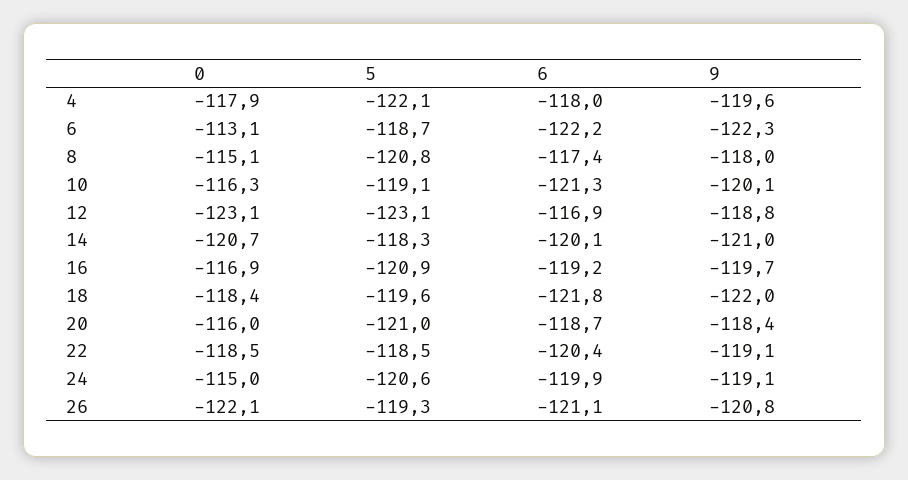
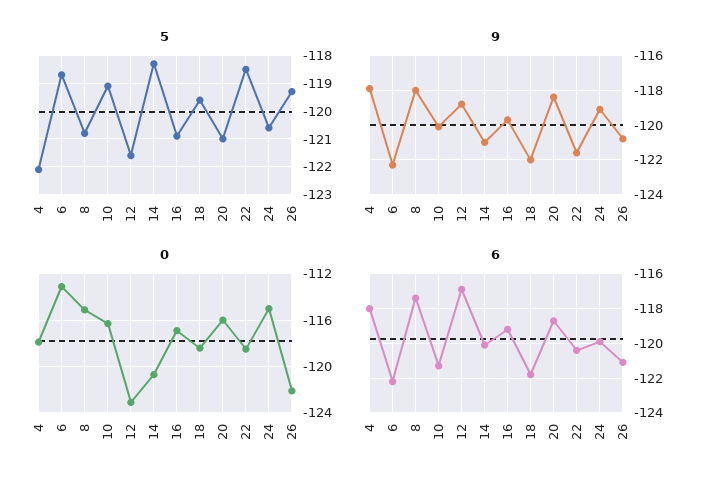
  {
    "0": {
      "4": -117.9,
      "6": -113.1,
      "8": -115.1,
      "10": -116.3,
      "12": -123.1,
      "14": -120.7,
      "16": -116.9,
      "18": -118.4,
      "20": -116,
      "22": -118.5,
      "24": -115,
      "26": -122.1
    },
    "5": {
      "4": -122.1,
      "6": -118.7,
      "8": -120.8,
      "10": -119.1,
-     "12": -123.1,
+     "12": -121.5,
      "14": -118.3,
      "16": -120.9,
      "18": -119.6,
      "20": -121,
      "22": -118.5,
      "24": -120.6,
      "26": -119.3
    },
    "6": {
      "4": -118,
      "6": -122.2,
      "8": -117.4,
      "10": -121.3,
      "12": -116.9,
      "14": -120.1,
      "16": -119.2,
      "18": -121.8,
      "20": -118.7,
      "22": -120.4,
      "24": -119.9,
      "26": -121.1
    },
    "9": {
-     "4": -119.6,
+     "4": -118,
      "6": -122.3,
      "8": -118,
      "10": -120.1,
      "12": -118.8,
      "14": -121,
      "16": -119.7,
      "18": -122,
      "20": -118.4,
-     "22": -119.1,
+     "22": -121.5,
      "24": -119.1,
      "26": -120.8
    }
  }

